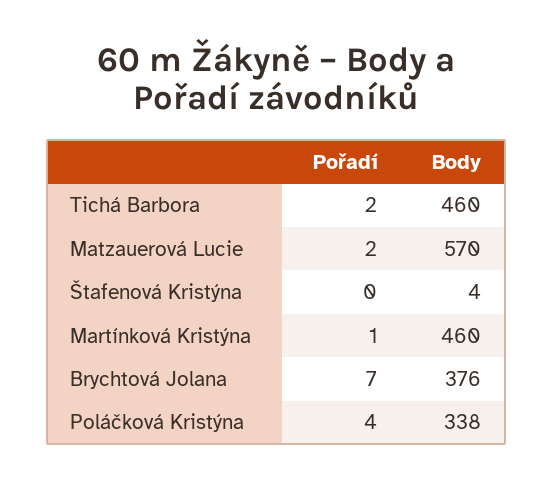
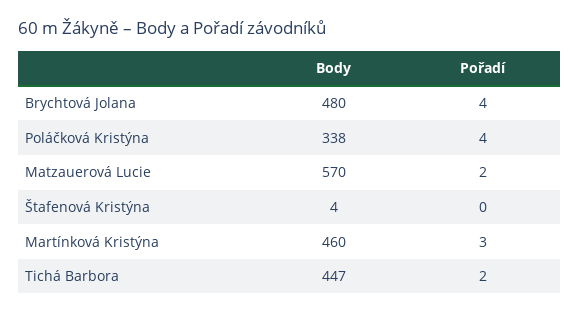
  {
    "Pořadí": {
      "Tichá Barbora": 2,
      "Matzauerová Lucie": 2,
      "Štafenová Kristýna": 0,
-     "Martínková Kristýna": 1,
+     "Martínková Kristýna": 3,
-     "Brychtová Jolana": 7,
+     "Brychtová Jolana": 4,
      "Poláčková Kristýna": 4
    },
    "Body": {
-     "Tichá Barbora": 460,
+     "Tichá Barbora": 447,
      "Matzauerová Lucie": 570,
      "Štafenová Kristýna": 4,
      "Martínková Kristýna": 460,
-     "Brychtová Jolana": 376,
+     "Brychtová Jolana": 480,
      "Poláčková Kristýna": 338
    }
  }

